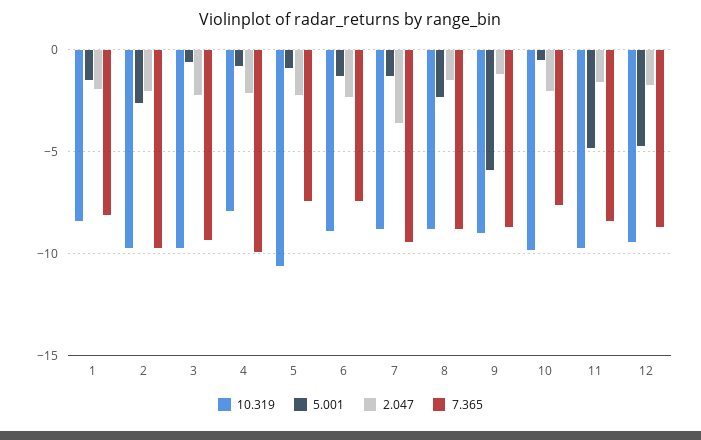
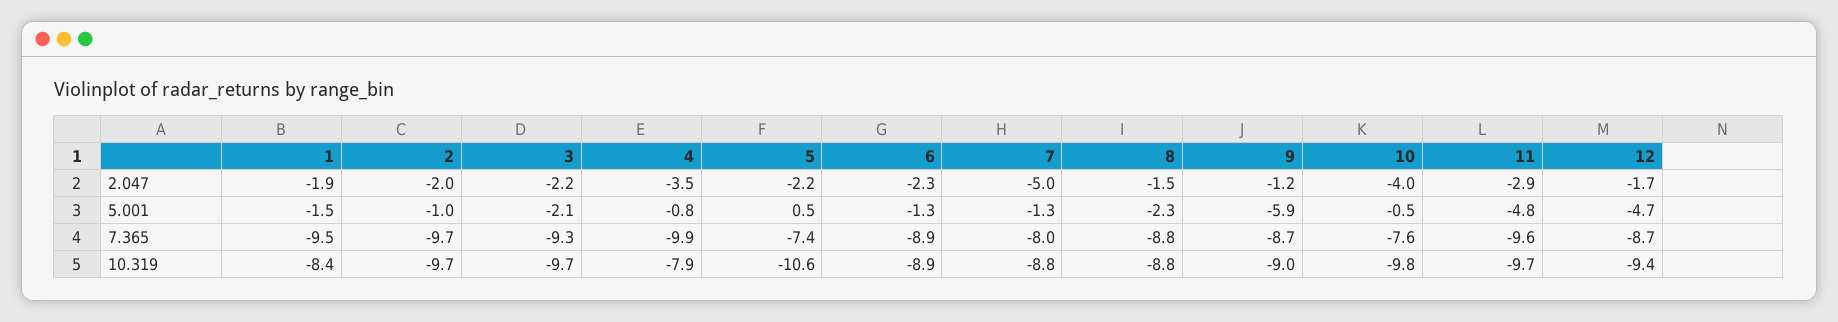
  {
    "10.319": {
      "1": -8.4,
      "2": -9.7,
      "3": -9.7,
      "4": -7.9,
      "5": -10.6,
      "6": -8.9,
      "7": -8.8,
      "8": -8.8,
      "9": -9,
      "10": -9.8,
      "11": -9.7,
      "12": -9.4
    },
    "5.001": {
      "1": -1.5,
-     "2": -2.5,
+     "2": -1,
-     "3": -0.5,
+     "3": -2.1,
      "4": -0.8,
-     "5": -1,
+     "5": 0.5,
      "6": -1.3,
      "7": -1.3,
      "8": -2.3,
      "9": -5.9,
      "10": -0.5,
      "11": -4.8,
      "12": -4.7
    },
    "2.047": {
      "1": -1.9,
      "2": -2,
      "3": -2.2,
-     "4": -2,
+     "4": -3.5,
      "5": -2.2,
      "6": -2.3,
-     "7": -3.5,
+     "7": -5,
      "8": -1.5,
      "9": -1.2,
-     "10": -2,
+     "10": -4,
-     "11": -1.5,
+     "11": -2.9,
      "12": -1.7
    },
    "7.365": {
-     "1": -8,
+     "1": -9.5,
      "2": -9.7,
      "3": -9.3,
      "4": -9.9,
      "5": -7.4,
-     "6": -7.5,
+     "6": -8.9,
-     "7": -9.5,
+     "7": -8,
      "8": -8.8,
      "9": -8.7,
      "10": -7.6,
-     "11": -8.5,
+     "11": -9.6,
      "12": -8.7
    }
  }

